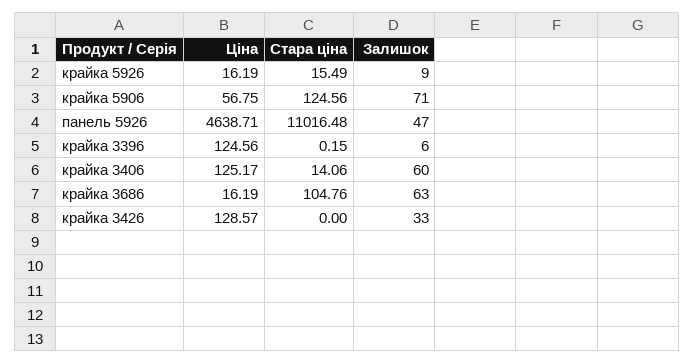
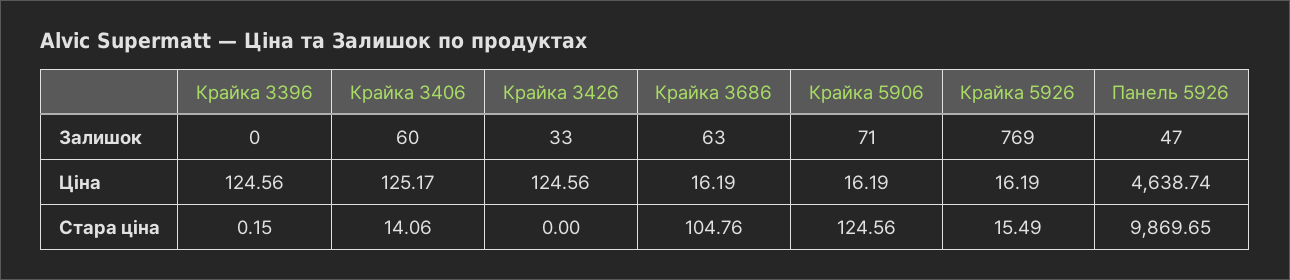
  {
    "Ціна": {
      "крайка 5926": 16.19,
-     "крайка 5906": 56.75,
+     "крайка 5906": 16.19,
-     "панель 5926": 4638.71,
+     "панель 5926": 4638.74,
      "крайка 3396": 124.56,
      "крайка 3406": 125.17,
      "крайка 3686": 16.19,
-     "крайка 3426": 128.57
+     "крайка 3426": 124.56
    },
    "Стара ціна": {
      "крайка 5926": 15.49,
      "крайка 5906": 124.56,
-     "панель 5926": 11016.48,
+     "панель 5926": 9869.65,
      "крайка 3396": 0.15,
      "крайка 3406": 14.06,
      "крайка 3686": 104.76,
      "крайка 3426": 0
    },
    "Залишок": {
-     "крайка 5926": 9,
+     "крайка 5926": 769,
      "крайка 5906": 71,
      "панель 5926": 47,
-     "крайка 3396": 6,
+     "крайка 3396": 0,
      "крайка 3406": 60,
      "крайка 3686": 63,
      "крайка 3426": 33
    }
  }

